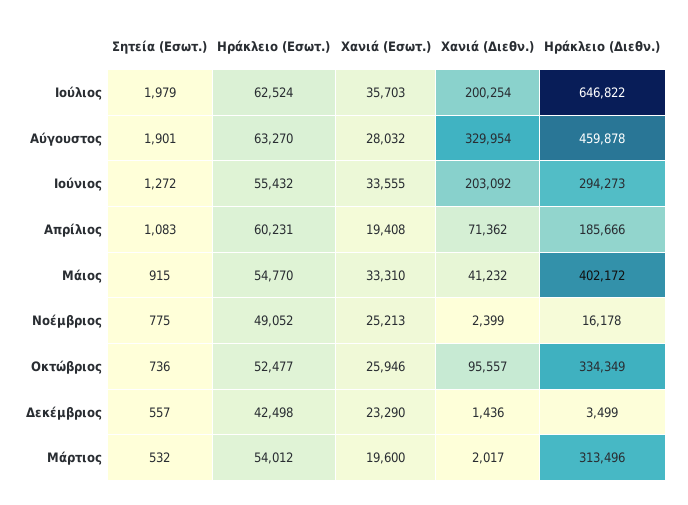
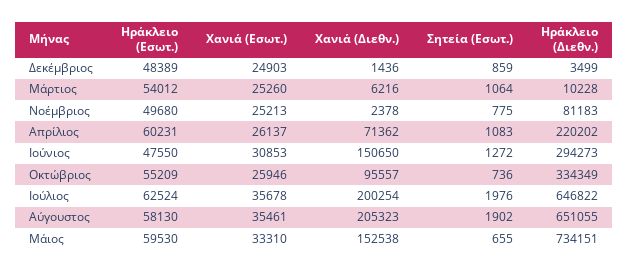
  {
    "Σητεία (Εσωτ.)": {
-     "Ιούλιος": 1979,
+     "Ιούλιος": 1976,
-     "Αύγουστος": 1901,
+     "Αύγουστος": 1902,
      "Ιούνιος": 1272,
      "Απρίλιος": 1083,
-     "Μάιος": 915,
+     "Μάιος": 655,
      "Νοέμβριος": 775,
      "Οκτώβριος": 736,
-     "Δεκέμβριος": 557,
+     "Δεκέμβριος": 859,
-     "Μάρτιος": 532
+     "Μάρτιος": 1064
    },
    "Ηράκλειο (Εσωτ.)": {
      "Ιούλιος": 62524,
-     "Αύγουστος": 63270,
+     "Αύγουστος": 58130,
-     "Ιούνιος": 55432,
+     "Ιούνιος": 47550,
      "Απρίλιος": 60231,
-     "Μάιος": 54770,
+     "Μάιος": 59530,
-     "Νοέμβριος": 49052,
+     "Νοέμβριος": 49680,
-     "Οκτώβριος": 52477,
+     "Οκτώβριος": 55209,
-     "Δεκέμβριος": 42498,
+     "Δεκέμβριος": 48389,
      "Μάρτιος": 54012
    },
    "Χανιά (Εσωτ.)": {
-     "Ιούλιος": 35703,
+     "Ιούλιος": 35678,
-     "Αύγουστος": 28032,
+     "Αύγουστος": 35461,
-     "Ιούνιος": 33555,
+     "Ιούνιος": 30853,
-     "Απρίλιος": 19408,
+     "Απρίλιος": 26137,
      "Μάιος": 33310,
      "Νοέμβριος": 25213,
      "Οκτώβριος": 25946,
-     "Δεκέμβριος": 23290,
+     "Δεκέμβριος": 24903,
-     "Μάρτιος": 19600
+     "Μάρτιος": 25260
    },
    "Χανιά (Διεθν.)": {
      "Ιούλιος": 200254,
-     "Αύγουστος": 329954,
+     "Αύγουστος": 205323,
-     "Ιούνιος": 203092,
+     "Ιούνιος": 150650,
      "Απρίλιος": 71362,
-     "Μάιος": 41232,
+     "Μάιος": 152538,
-     "Νοέμβριος": 2399,
+     "Νοέμβριος": 2378,
      "Οκτώβριος": 95557,
      "Δεκέμβριος": 1436,
-     "Μάρτιος": 2017
+     "Μάρτιος": 6216
    },
    "Ηράκλειο (Διεθν.)": {
      "Ιούλιος": 646822,
-     "Αύγουστος": 459878,
+     "Αύγουστος": 651055,
      "Ιούνιος": 294273,
-     "Απρίλιος": 185666,
+     "Απρίλιος": 220202,
-     "Μάιος": 402172,
+     "Μάιος": 734151,
-     "Νοέμβριος": 16178,
+     "Νοέμβριος": 81183,
      "Οκτώβριος": 334349,
      "Δεκέμβριος": 3499,
-     "Μάρτιος": 313496
+     "Μάρτιος": 10228
    }
  }

